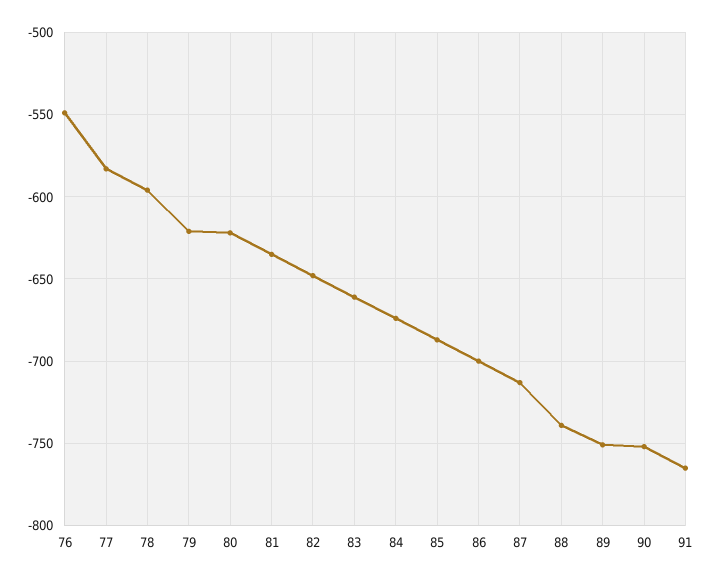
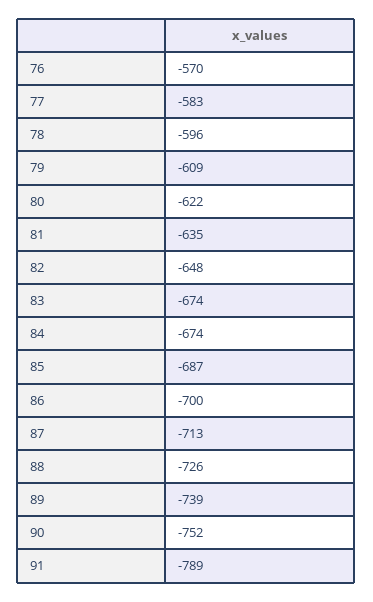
  {
-   "76": -550,
+   "76": -570,
    "77": -583,
    "78": -596,
-   "79": -620,
+   "79": -609,
    "80": -622,
    "81": -635,
    "82": -648,
-   "83": -660,
+   "83": -674,
    "84": -674,
    "85": -687,
    "86": -700,
    "87": -713,
-   "88": -740,
+   "88": -726,
-   "89": -750,
+   "89": -739,
    "90": -752,
-   "91": -765
+   "91": -789
  }

